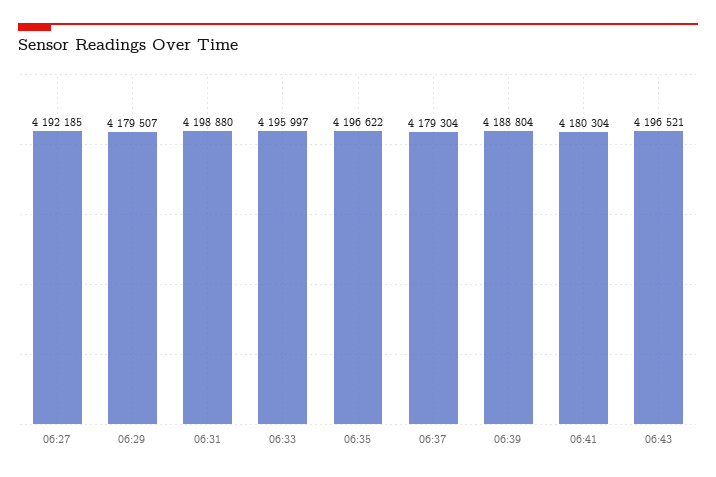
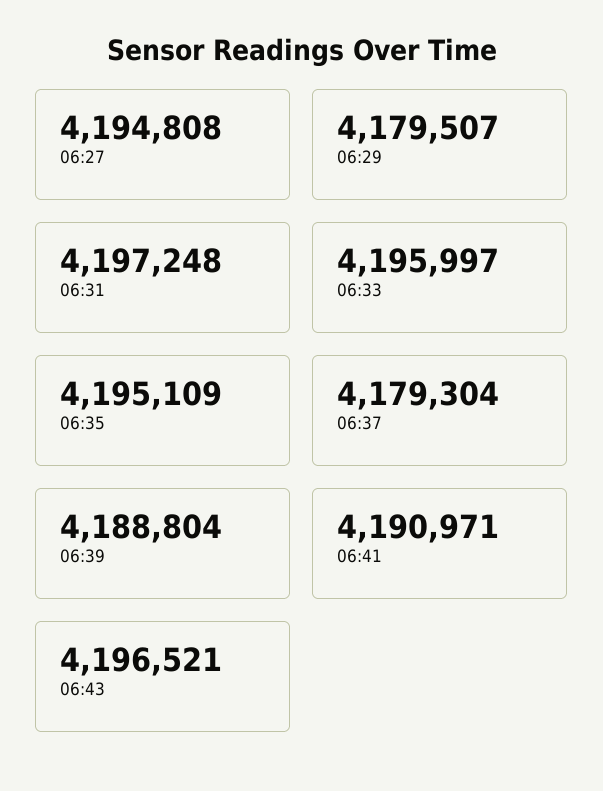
  {
-   "06:27": 4192185,
+   "06:27": 4194808,
    "06:29": 4179507,
-   "06:31": 4198880,
+   "06:31": 4197248,
    "06:33": 4195997,
-   "06:35": 4196622,
+   "06:35": 4195109,
    "06:37": 4179304,
    "06:39": 4188804,
-   "06:41": 4180304,
+   "06:41": 4190971,
    "06:43": 4196521
  }

